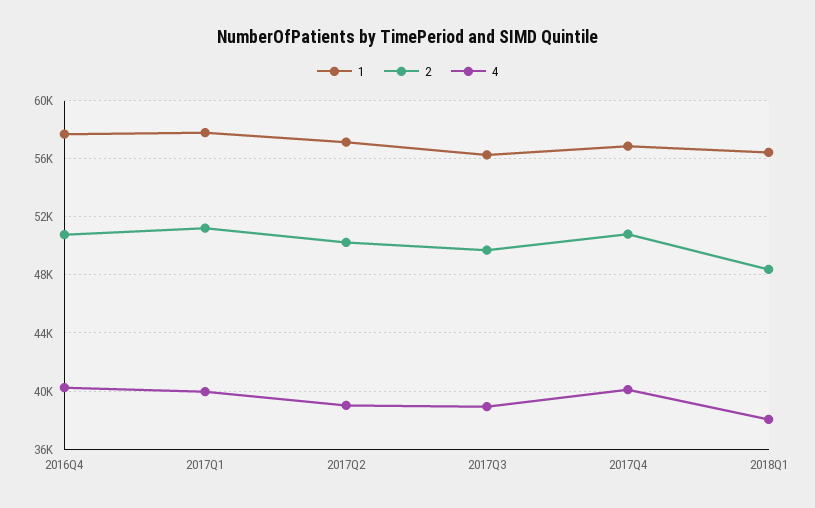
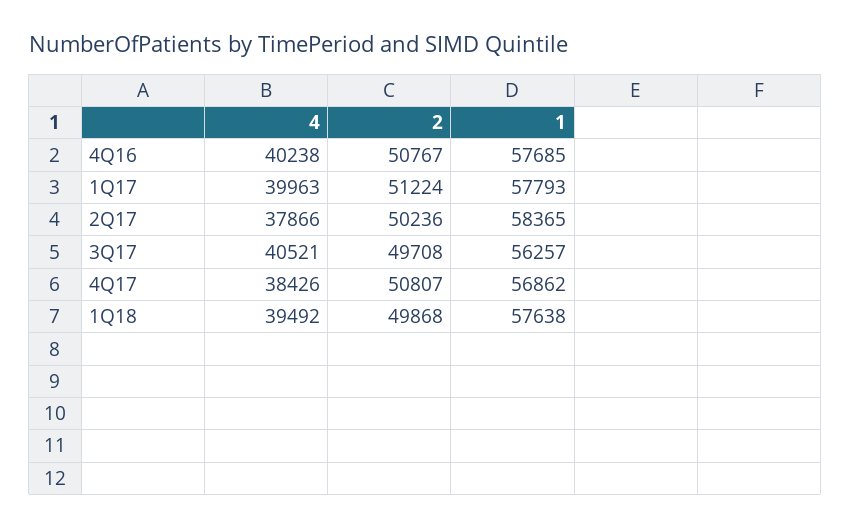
  {
    "1": {
      "2016Q4": 57685,
      "2017Q1": 57793,
-     "2017Q2": 57000,
+     "2017Q2": 58365,
      "2017Q3": 56257,
      "2017Q4": 56862,
-     "2018Q1": 56500
+     "2018Q1": 57638
    },
    "2": {
      "2016Q4": 50767,
      "2017Q1": 51224,
      "2017Q2": 50236,
      "2017Q3": 49708,
      "2017Q4": 50807,
-     "2018Q1": 48500
+     "2018Q1": 49868
    },
    "4": {
      "2016Q4": 40238,
      "2017Q1": 39963,
-     "2017Q2": 39000,
+     "2017Q2": 37866,
-     "2017Q3": 39000,
+     "2017Q3": 40521,
-     "2017Q4": 40000,
+     "2017Q4": 38426,
-     "2018Q1": 38000
+     "2018Q1": 39492
    }
  }

